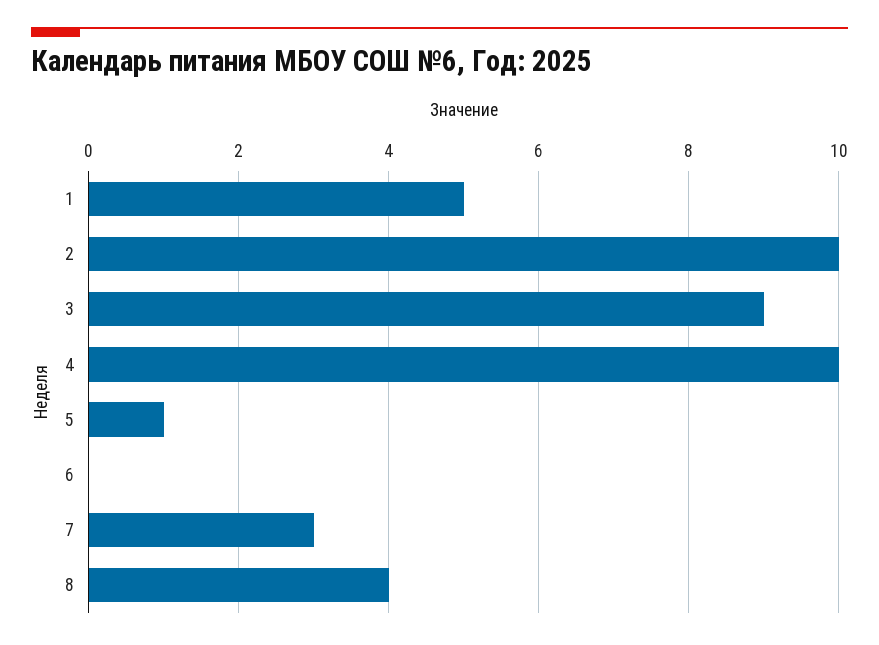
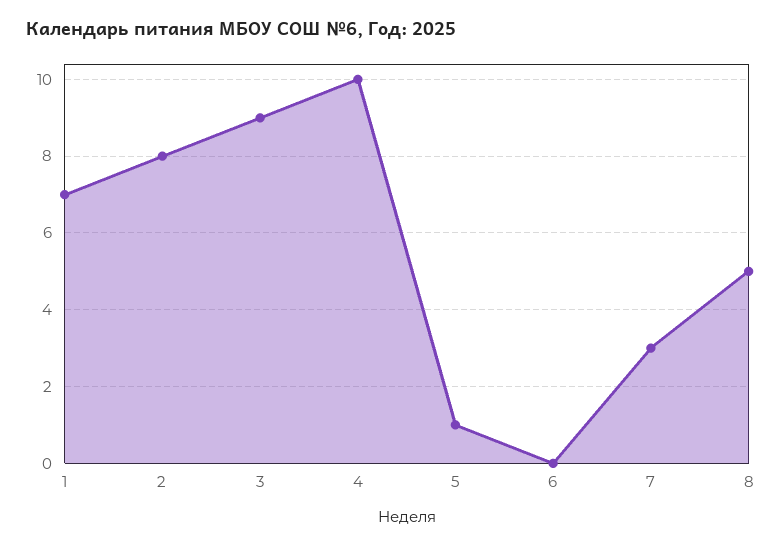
  {
-   "1": 5,
+   "1": 7,
-   "2": 10,
+   "2": 8,
    "3": 9,
    "4": 10,
    "5": 1,
    "6": 0,
    "7": 3,
-   "8": 4
+   "8": 5
  }

